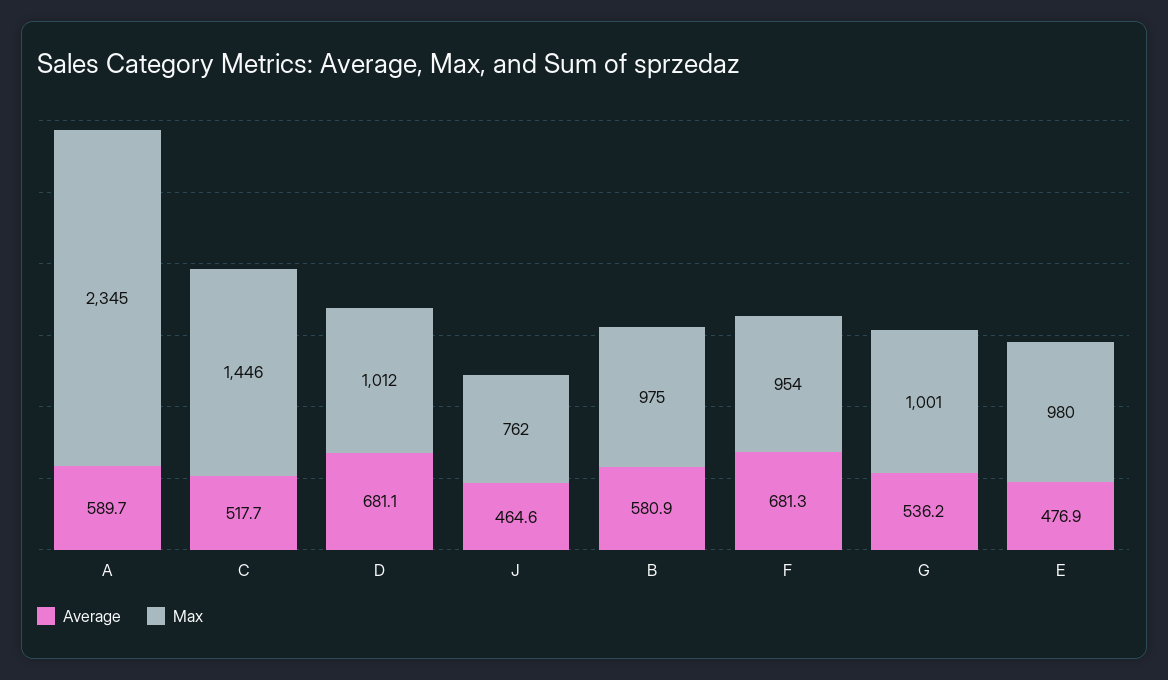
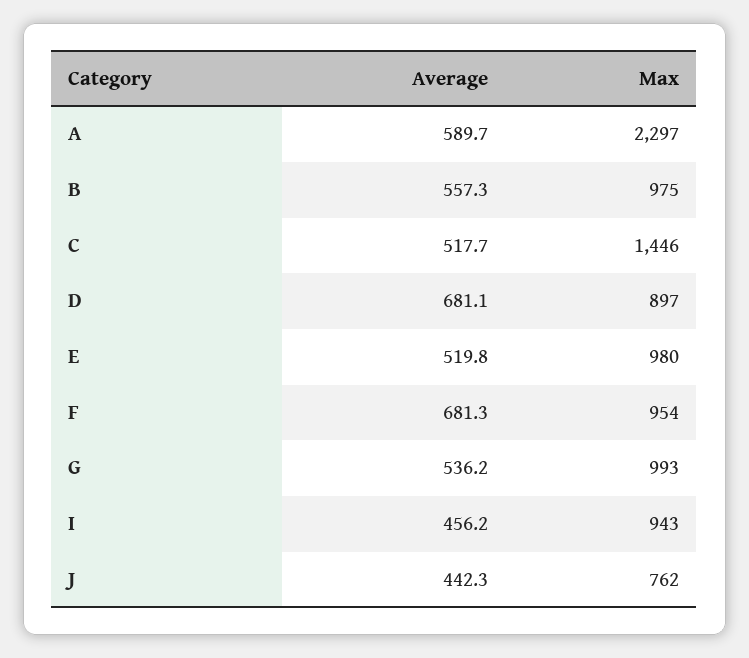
  {
    "Average": {
      "A": 589.7,
      "C": 517.7,
      "D": 681.1,
-     "J": 464.6,
+     "J": 442.3,
-     "B": 580.9,
+     "B": 557.3,
      "F": 681.3,
      "G": 536.2,
-     "E": 476.9
+     "E": 519.8,
+     "I": 456.2
    },
    "Max": {
-     "A": 2345,
+     "A": 2297,
      "C": 1446,
-     "D": 1012,
+     "D": 897,
      "J": 762,
      "B": 975,
      "F": 954,
-     "G": 1001,
+     "G": 993,
-     "E": 980
+     "E": 980,
+     "I": 943
    }
  }

